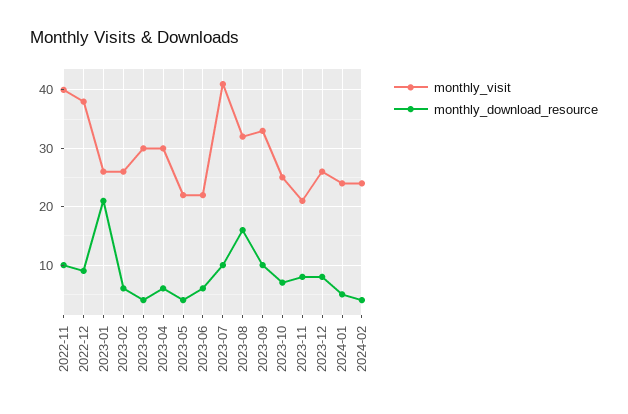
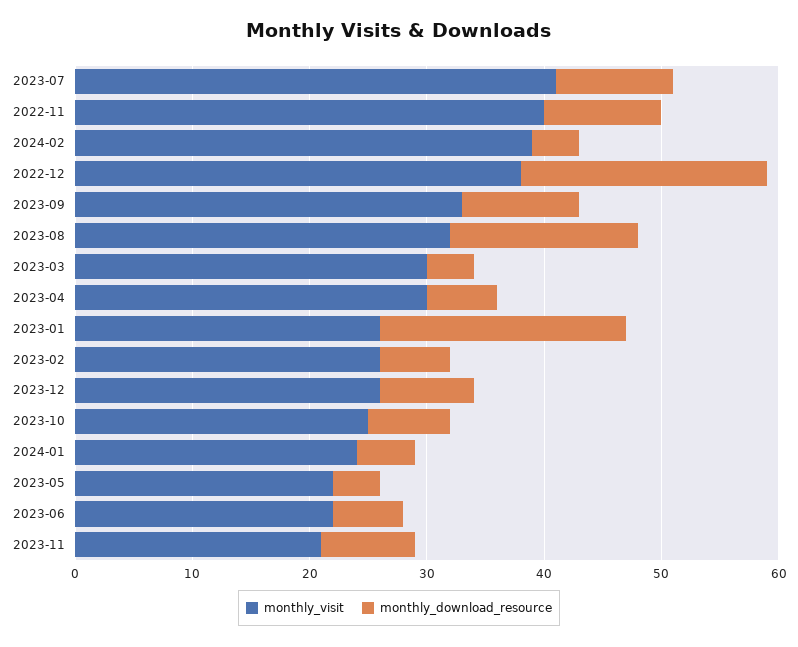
  {
    "monthly_visit": {
      "2022-11": 40,
      "2022-12": 38,
      "2023-01": 26,
      "2023-02": 26,
      "2023-03": 30,
      "2023-04": 30,
      "2023-05": 22,
      "2023-06": 22,
      "2023-07": 41,
      "2023-08": 32,
      "2023-09": 33,
      "2023-10": 25,
      "2023-11": 21,
      "2023-12": 26,
      "2024-01": 24,
-     "2024-02": 25
+     "2024-02": 39
    },
    "monthly_download_resource": {
      "2022-11": 10,
-     "2022-12": 10,
+     "2022-12": 21,
      "2023-01": 21,
      "2023-02": 6,
      "2023-03": 4,
      "2023-04": 6,
      "2023-05": 4,
      "2023-06": 6,
      "2023-07": 10,
      "2023-08": 16,
      "2023-09": 10,
      "2023-10": 7,
      "2023-11": 8,
      "2023-12": 8,
      "2024-01": 5,
      "2024-02": 4
    }
  }

